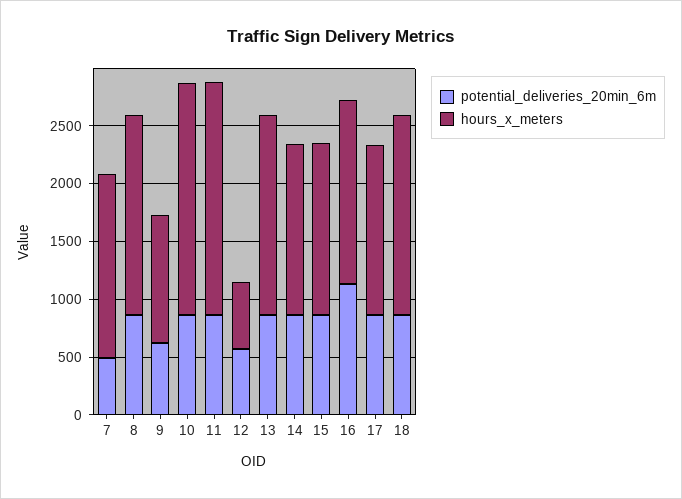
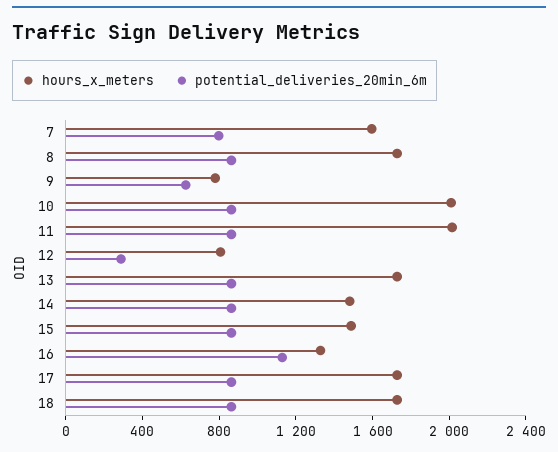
  {
    "potential_deliveries_20min_6m": {
-     "7": 500,
+     "7": 800,
      "8": 900,
      "9": 600,
      "10": 900,
      "11": 900,
-     "12": 600,
+     "12": 300,
      "13": 900,
      "14": 900,
      "15": 900,
      "16": 1100,
      "17": 900,
      "18": 900
    },
    "hours_x_meters": {
      "7": 1600,
      "8": 1700,
-     "9": 1100,
+     "9": 800,
      "10": 2000,
      "11": 2000,
-     "12": 600,
+     "12": 800,
      "13": 1700,
      "14": 1500,
      "15": 1500,
-     "16": 1600,
+     "16": 1300,
-     "17": 1500,
+     "17": 1700,
      "18": 1700
    }
  }

